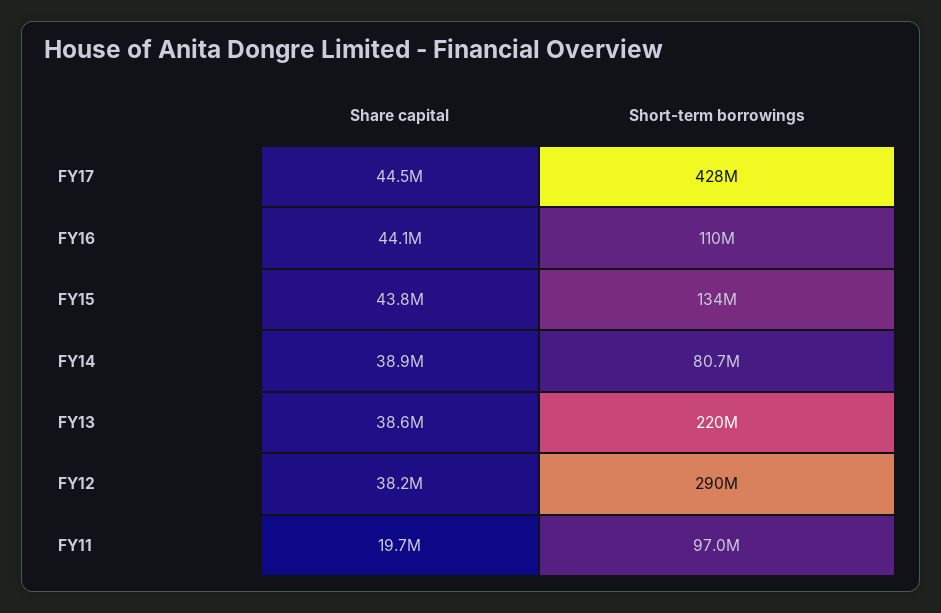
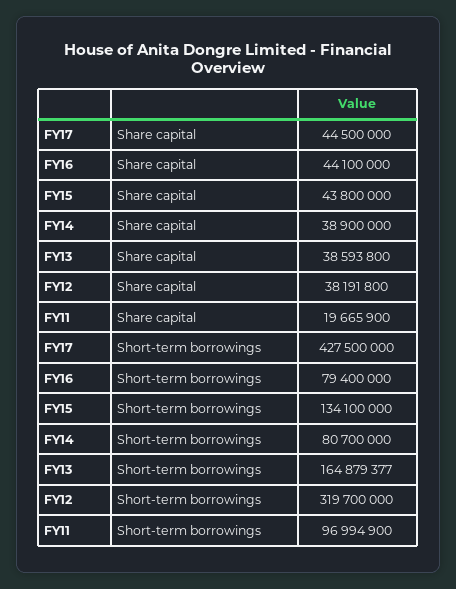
  {
    "Share capital": {
      "FY17": 44500000,
      "FY16": 44100000,
      "FY15": 43800000,
      "FY14": 38900000,
      "FY13": 38593800,
      "FY12": 38191800,
      "FY11": 19665900
    },
    "Short-term borrowings": {
      "FY17": 427500000,
-     "FY16": 110000000,
+     "FY16": 79400000,
      "FY15": 134100000,
      "FY14": 80700000,
-     "FY13": 220000000,
+     "FY13": 164879377,
-     "FY12": 290000000,
+     "FY12": 319700000,
      "FY11": 96994900
    }
  }

